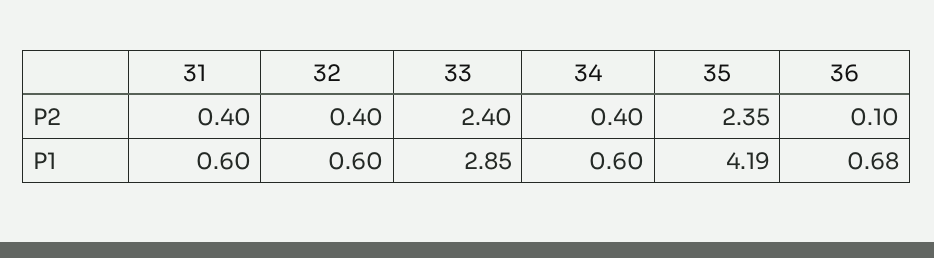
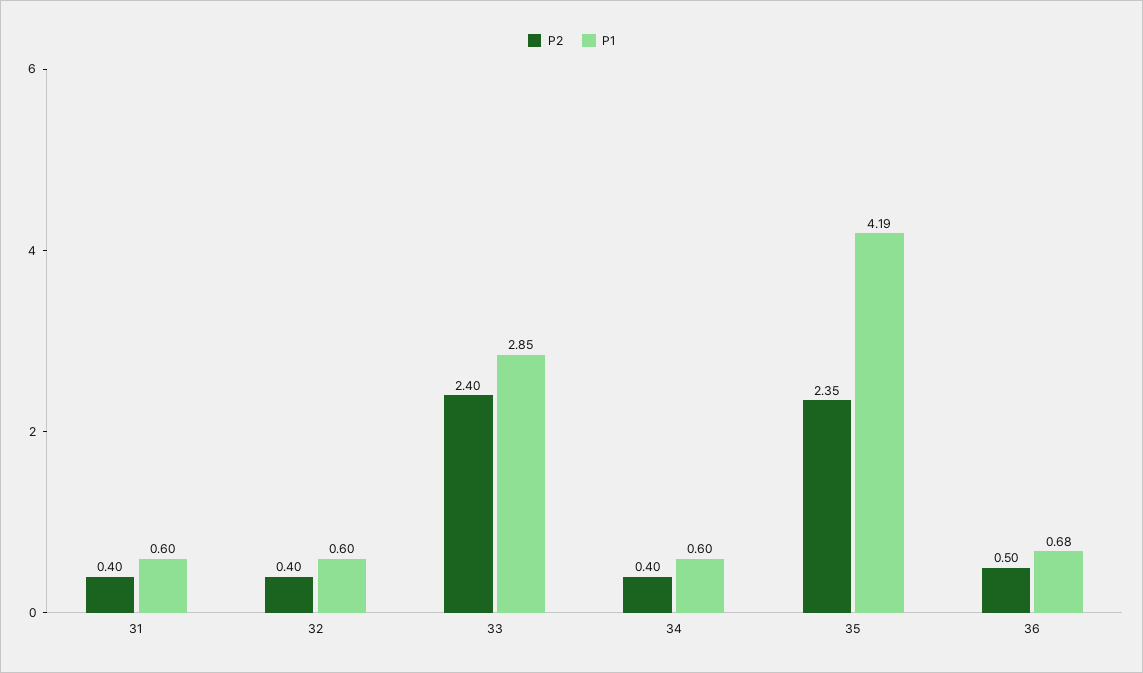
  {
    "P2": {
      "31": 0.4,
      "32": 0.4,
      "33": 2.4,
      "34": 0.4,
      "35": 2.35,
-     "36": 0.1
+     "36": 0.5
    },
    "P1": {
      "31": 0.6,
      "32": 0.6,
      "33": 2.85,
      "34": 0.6,
      "35": 4.19,
      "36": 0.68
    }
  }

